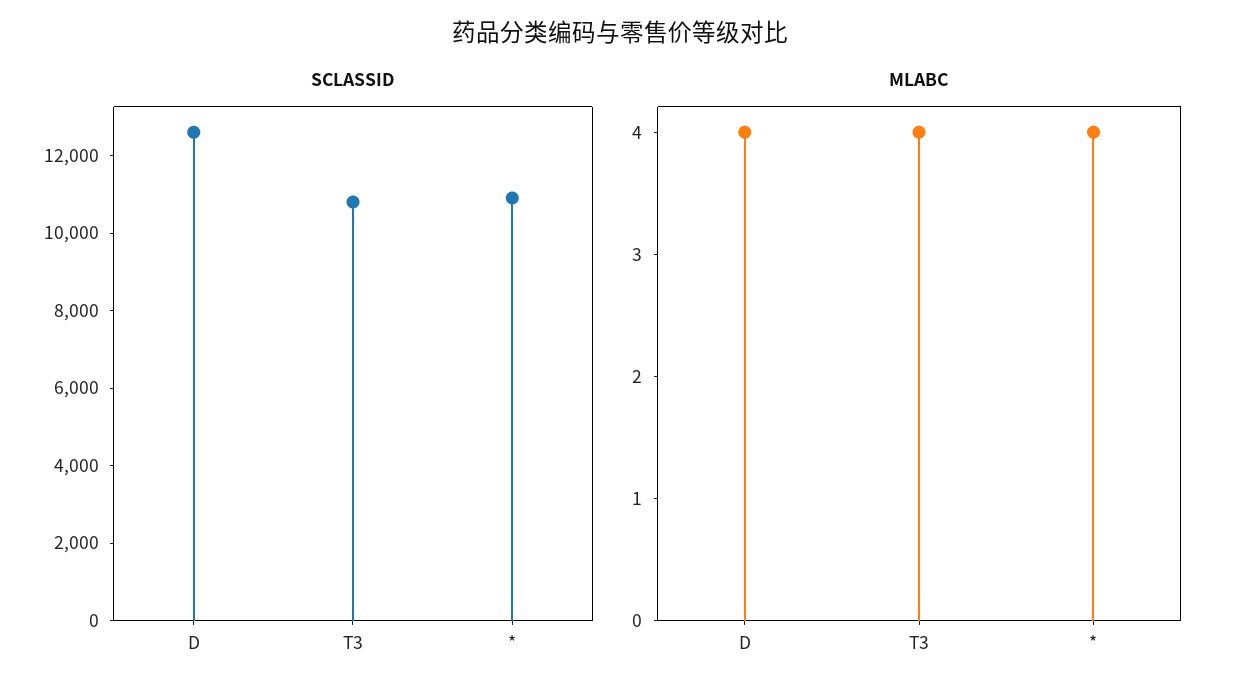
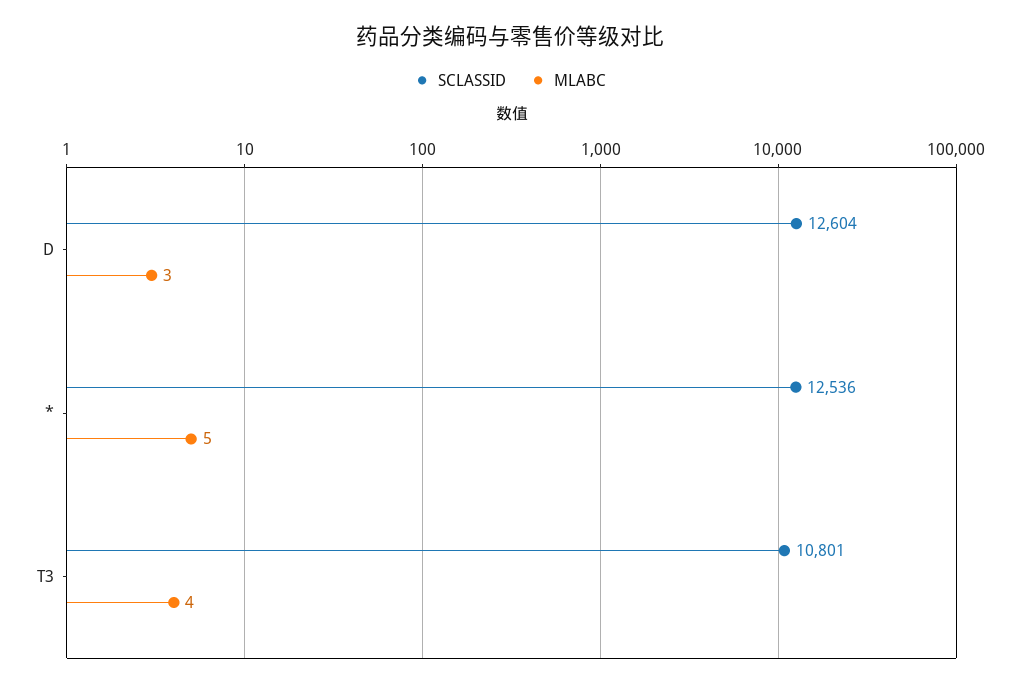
  {
    "SCLASSID": {
      "D": 12604,
      "T3": 10801,
-     "*": 11000
+     "*": 12536
    },
    "MLABC": {
-     "D": 4,
+     "D": 3,
      "T3": 4,
-     "*": 4
+     "*": 5
    }
  }

